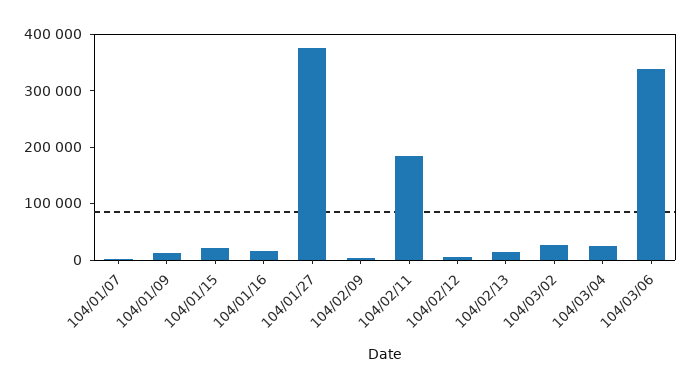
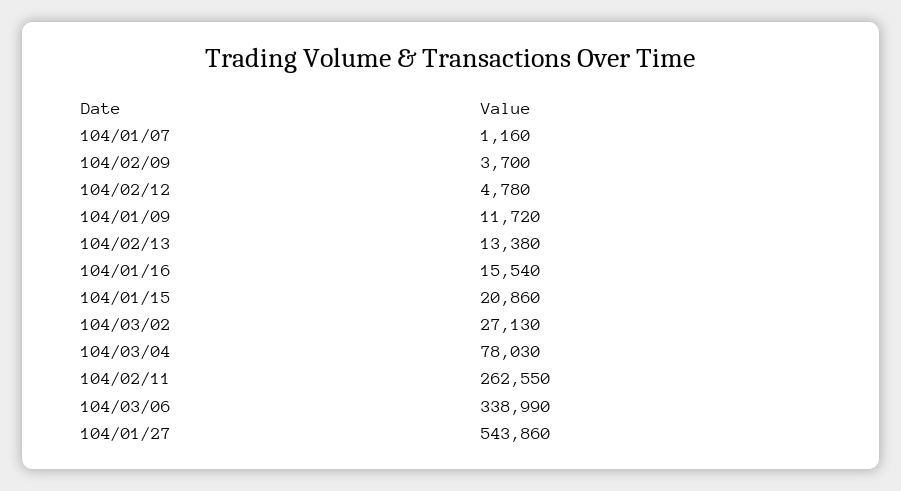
  {
    "104/01/07": 1160,
    "104/01/09": 11720,
    "104/01/15": 20860,
    "104/01/16": 15540,
-   "104/01/27": 380000,
+   "104/01/27": 543860,
    "104/02/09": 3700,
-   "104/02/11": 180000,
+   "104/02/11": 262550,
    "104/02/12": 4780,
    "104/02/13": 13380,
    "104/03/02": 27130,
-   "104/03/04": 20000,
+   "104/03/04": 78030,
    "104/03/06": 338990
  }

